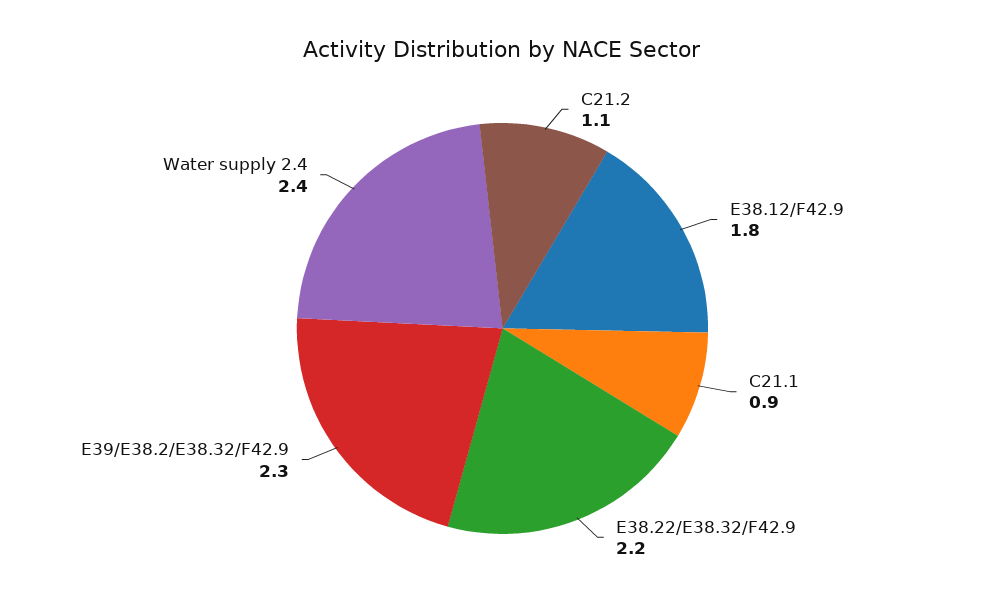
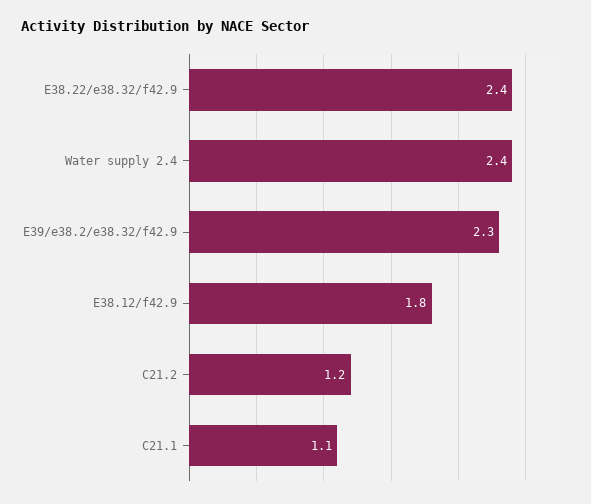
  {
-   "C21.2": 1.1,
+   "C21.2": 1.2,
    "E38.12/F42.9": 1.8,
-   "C21.1": 0.9,
+   "C21.1": 1.1,
-   "E38.22/E38.32/F42.9": 2.2,
+   "E38.22/E38.32/F42.9": 2.4,
    "E39/E38.2/E38.32/F42.9": 2.3,
    "Water supply 2.4": 2.4
  }

